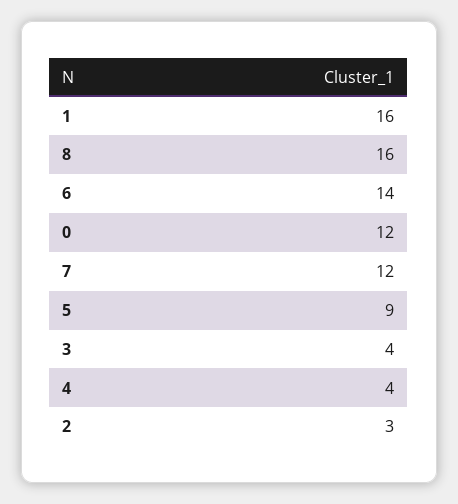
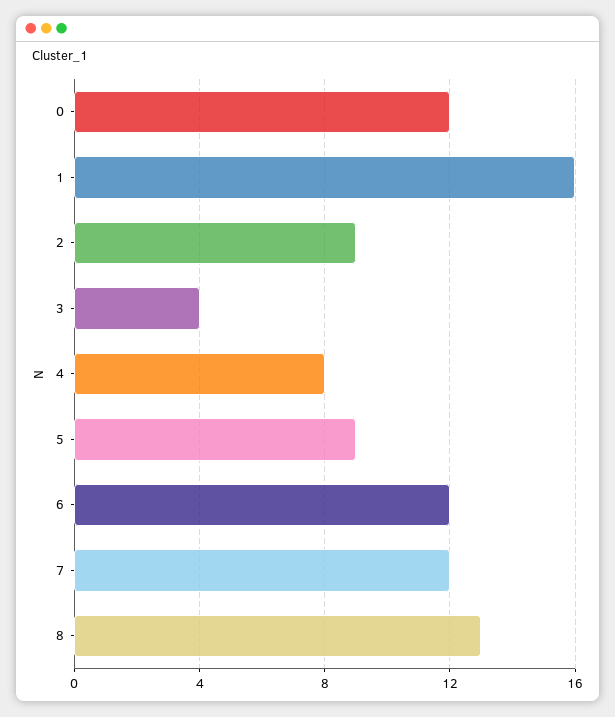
  {
    "1": 16,
-   "8": 16,
+   "8": 13,
-   "6": 14,
+   "6": 12,
    "0": 12,
    "7": 12,
    "5": 9,
    "3": 4,
-   "4": 4,
+   "4": 8,
-   "2": 3
+   "2": 9
  }

